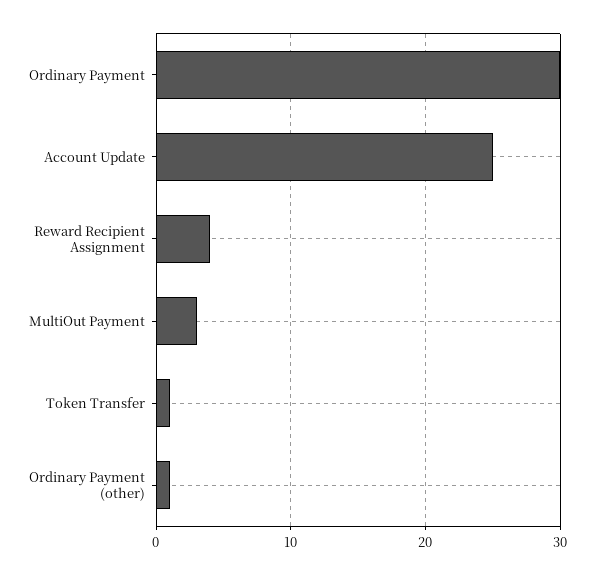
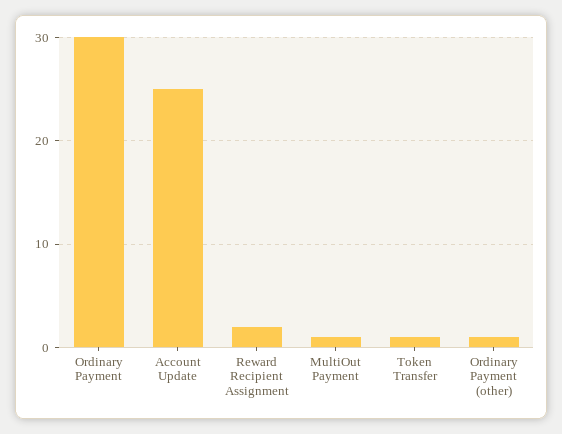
  {
    "Ordinary Payment": 30,
    "Account Update": 25,
-   "Reward Recipient Assignment": 4,
+   "Reward Recipient Assignment": 2,
-   "MultiOut Payment": 3,
+   "MultiOut Payment": 1,
    "Token Transfer": 1,
    "Ordinary Payment (other)": 1
  }

